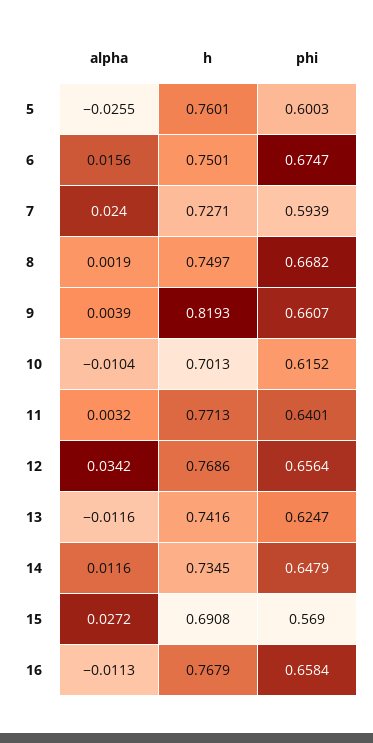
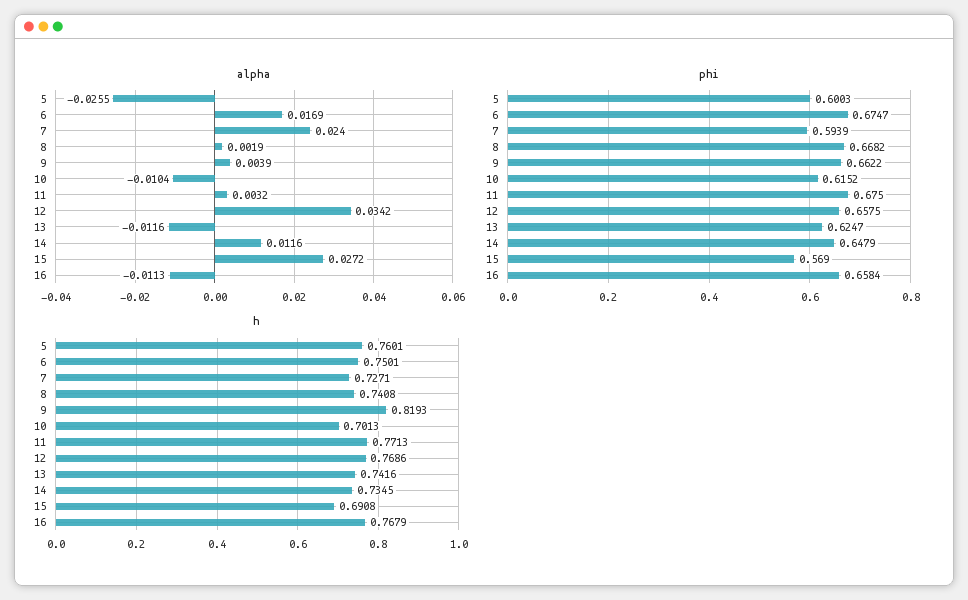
  {
    "alpha": {
      "5": -0.0255,
-     "6": 0.0156,
+     "6": 0.0169,
      "7": 0.024,
      "8": 0.0019,
      "9": 0.0039,
      "10": -0.0104,
      "11": 0.0032,
      "12": 0.0342,
      "13": -0.0116,
      "14": 0.0116,
      "15": 0.0272,
      "16": -0.0113
    },
    "h": {
      "5": 0.7601,
      "6": 0.7501,
      "7": 0.7271,
-     "8": 0.7497,
+     "8": 0.7408,
      "9": 0.8193,
      "10": 0.7013,
      "11": 0.7713,
      "12": 0.7686,
      "13": 0.7416,
      "14": 0.7345,
      "15": 0.6908,
      "16": 0.7679
    },
    "phi": {
      "5": 0.6003,
      "6": 0.6747,
      "7": 0.5939,
      "8": 0.6682,
-     "9": 0.6607,
+     "9": 0.6622,
      "10": 0.6152,
-     "11": 0.6401,
+     "11": 0.675,
-     "12": 0.6564,
+     "12": 0.6575,
      "13": 0.6247,
      "14": 0.6479,
      "15": 0.569,
      "16": 0.6584
    }
  }

